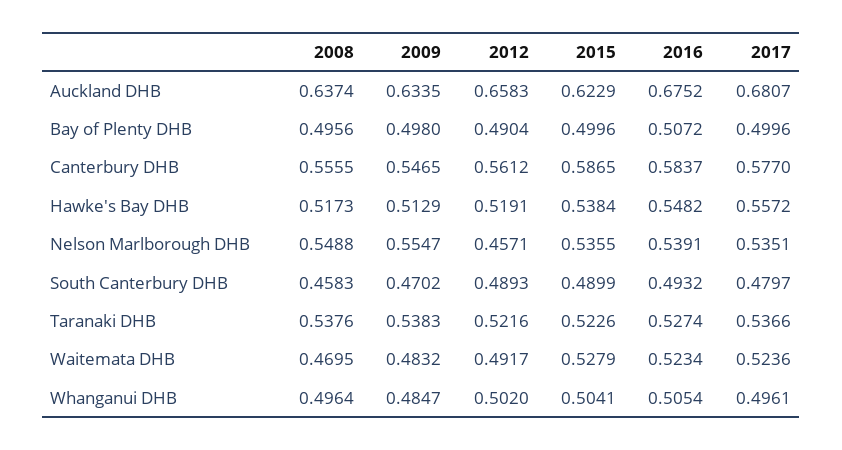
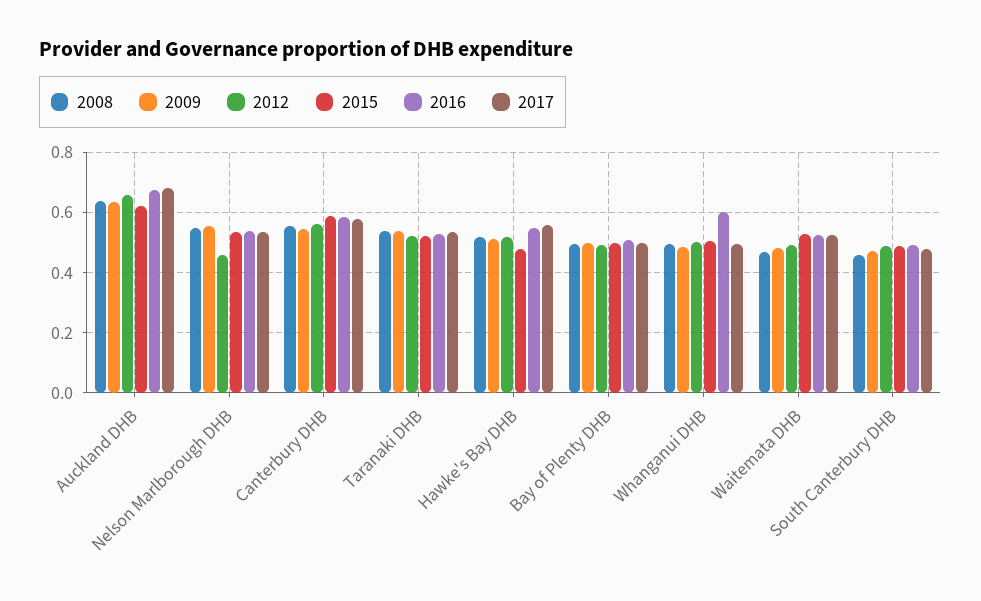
  {
    "2008": {
      "Auckland DHB": 0.6374,
      "Bay of Plenty DHB": 0.4956,
      "Canterbury DHB": 0.5555,
      "Hawke's Bay DHB": 0.5173,
      "Nelson Marlborough DHB": 0.5488,
      "South Canterbury DHB": 0.4583,
      "Taranaki DHB": 0.5376,
      "Waitemata DHB": 0.4695,
      "Whanganui DHB": 0.4964
    },
    "2009": {
      "Auckland DHB": 0.6335,
      "Bay of Plenty DHB": 0.498,
      "Canterbury DHB": 0.5465,
      "Hawke's Bay DHB": 0.5129,
      "Nelson Marlborough DHB": 0.5547,
      "South Canterbury DHB": 0.4702,
      "Taranaki DHB": 0.5383,
      "Waitemata DHB": 0.4832,
      "Whanganui DHB": 0.4847
    },
    "2012": {
      "Auckland DHB": 0.6583,
      "Bay of Plenty DHB": 0.4904,
      "Canterbury DHB": 0.5612,
      "Hawke's Bay DHB": 0.5191,
      "Nelson Marlborough DHB": 0.4571,
      "South Canterbury DHB": 0.4893,
      "Taranaki DHB": 0.5216,
      "Waitemata DHB": 0.4917,
      "Whanganui DHB": 0.502
    },
    "2015": {
      "Auckland DHB": 0.6229,
      "Bay of Plenty DHB": 0.4996,
      "Canterbury DHB": 0.5865,
-     "Hawke's Bay DHB": 0.5384,
+     "Hawke's Bay DHB": 0.48,
      "Nelson Marlborough DHB": 0.5355,
      "South Canterbury DHB": 0.4899,
      "Taranaki DHB": 0.5226,
      "Waitemata DHB": 0.5279,
      "Whanganui DHB": 0.5041
    },
    "2016": {
      "Auckland DHB": 0.6752,
      "Bay of Plenty DHB": 0.5072,
      "Canterbury DHB": 0.5837,
      "Hawke's Bay DHB": 0.5482,
      "Nelson Marlborough DHB": 0.5391,
      "South Canterbury DHB": 0.4932,
      "Taranaki DHB": 0.5274,
      "Waitemata DHB": 0.5234,
-     "Whanganui DHB": 0.5054
+     "Whanganui DHB": 0.6
    },
    "2017": {
      "Auckland DHB": 0.6807,
      "Bay of Plenty DHB": 0.4996,
      "Canterbury DHB": 0.577,
      "Hawke's Bay DHB": 0.5572,
      "Nelson Marlborough DHB": 0.5351,
      "South Canterbury DHB": 0.4797,
      "Taranaki DHB": 0.5366,
      "Waitemata DHB": 0.5236,
      "Whanganui DHB": 0.4961
    }
  }

